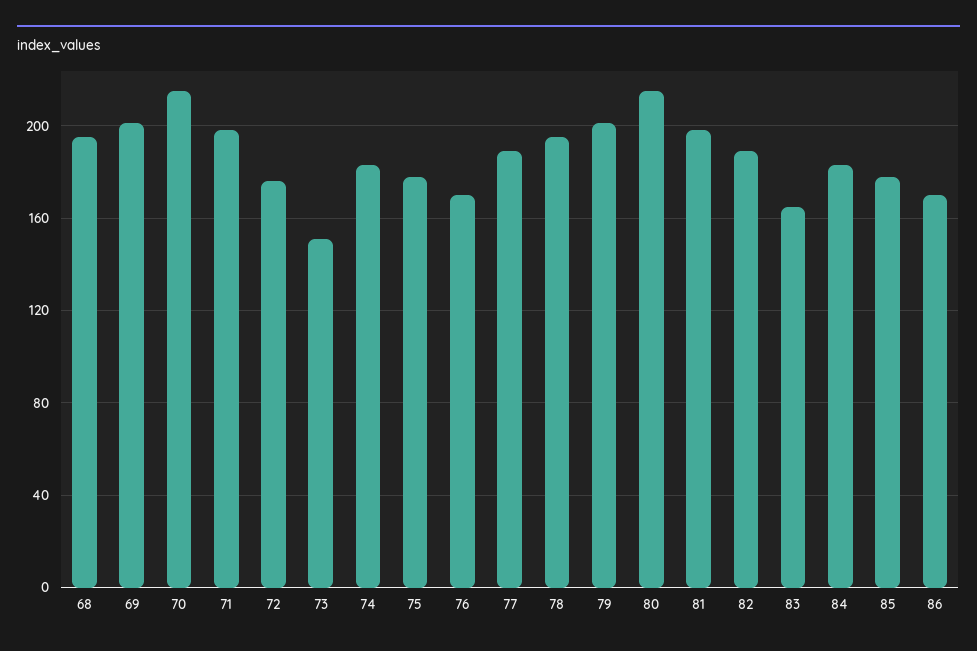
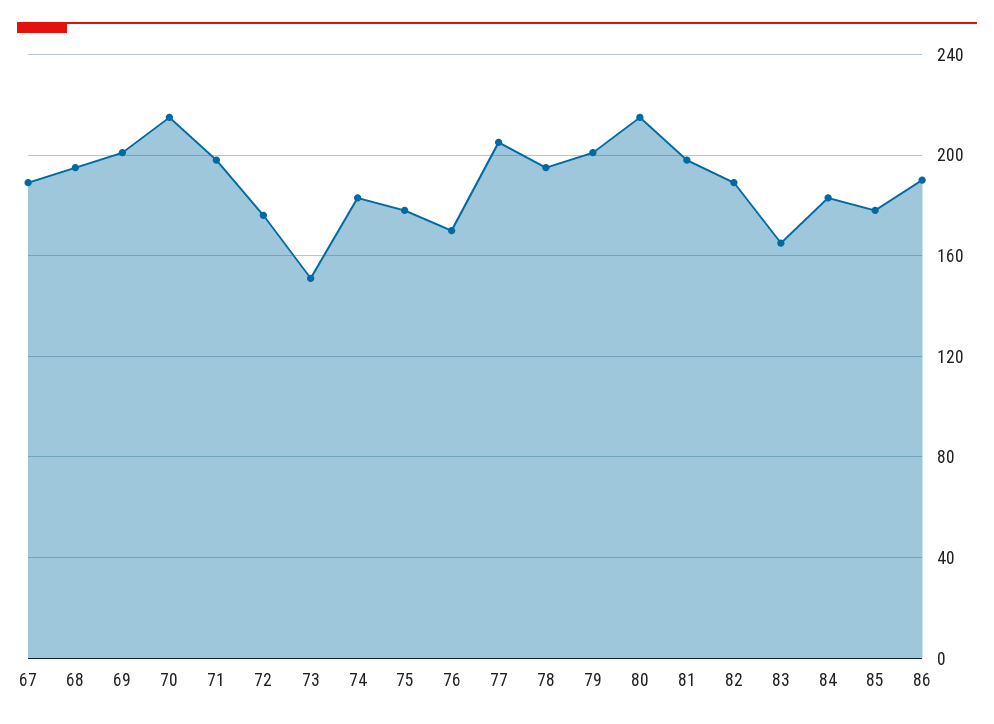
  {
    "68": 195,
    "69": 200,
    "70": 215,
    "71": 200,
    "72": 175,
    "73": 150,
    "74": 185,
    "75": 180,
    "76": 170,
-   "77": 190,
+   "77": 205,
    "78": 195,
    "79": 200,
    "80": 215,
    "81": 200,
    "82": 190,
    "83": 165,
    "84": 185,
    "85": 180,
-   "86": 170
+   "86": 190,
+   "67": 190
  }

